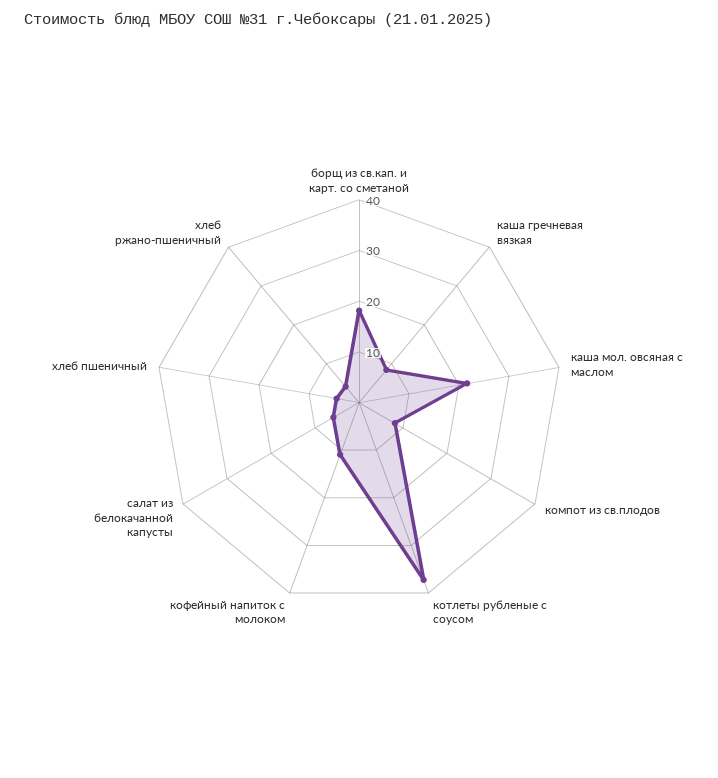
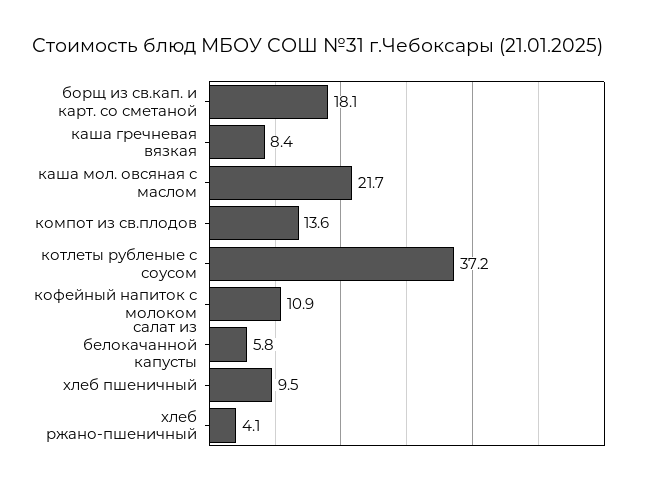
  {
    "борщ из св.кап. и карт. со сметаной": 18.1,
    "каша гречневая вязкая": 8.4,
    "каша мол. овсяная с маслом": 21.7,
-   "компот из св.плодов": 8,
+   "компот из св.плодов": 13.6,
    "котлеты рубленые с соусом": 37.2,
    "кофейный напиток с молоком": 10.9,
    "салат из белокачанной капусты": 5.8,
-   "хлеб пшеничный": 4,
+   "хлеб пшеничный": 9.5,
    "хлеб ржано-пшеничный": 4.1
  }

